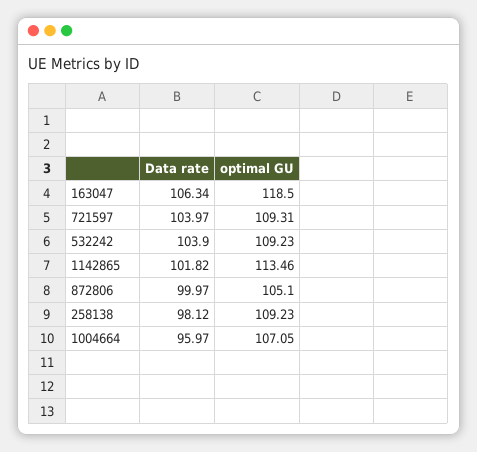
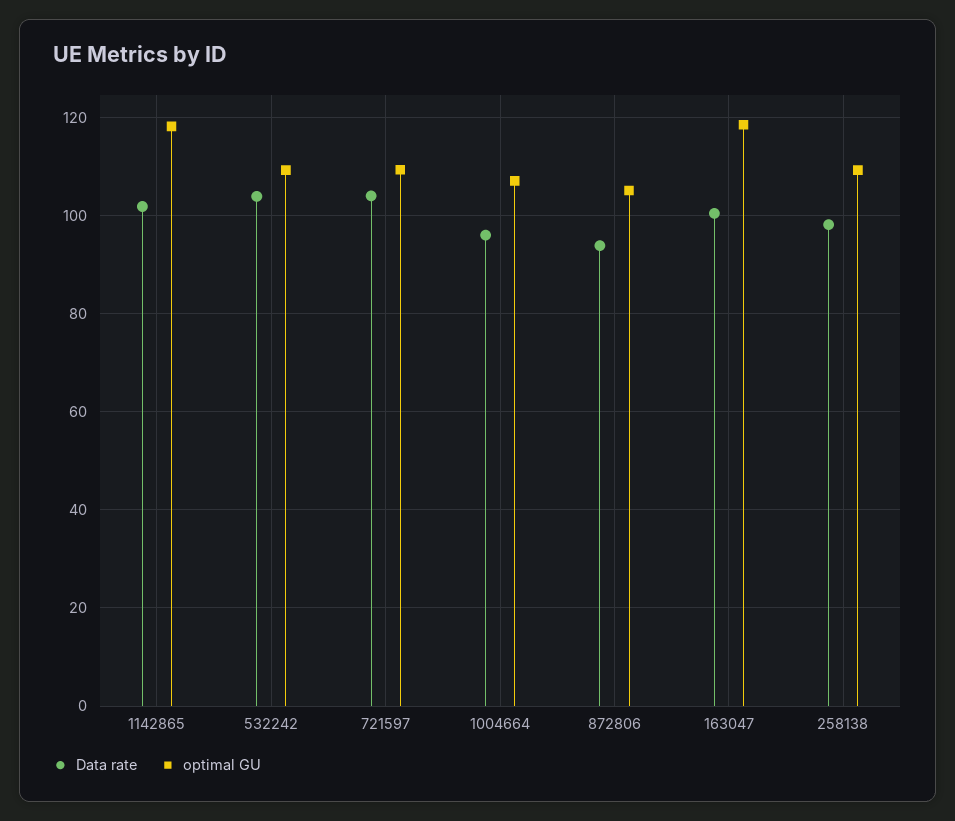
  {
    "Data rate": {
-     "163047": 106.34,
+     "163047": 100,
      "721597": 103.97,
      "532242": 103.9,
      "1142865": 101.82,
-     "872806": 99.97,
+     "872806": 94,
      "258138": 98.12,
      "1004664": 95.97
    },
    "optimal GU": {
      "163047": 118.5,
      "721597": 109.31,
      "532242": 109.23,
-     "1142865": 113.46,
+     "1142865": 118,
      "872806": 105.1,
      "258138": 109.23,
      "1004664": 107.05
    }
  }

